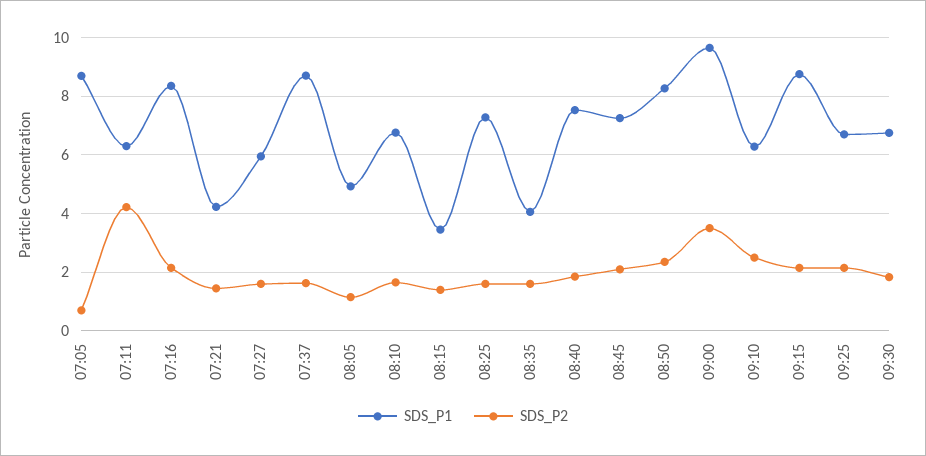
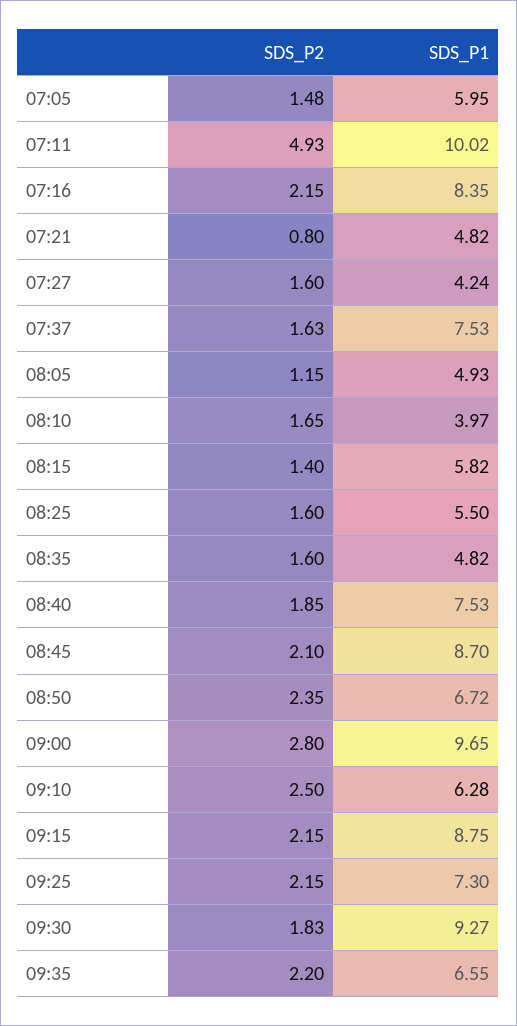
  {
    "SDS_P1": {
-     "07:05": 8.75,
+     "07:05": 5.95,
-     "07:11": 6.25,
+     "07:11": 10.02,
      "07:16": 8.35,
-     "07:21": 4.25,
+     "07:21": 4.82,
-     "07:27": 6,
+     "07:27": 4.24,
-     "07:37": 8.75,
+     "07:37": 7.53,
      "08:05": 4.93,
-     "08:10": 6.75,
+     "08:10": 3.97,
-     "08:15": 3.5,
+     "08:15": 5.82,
-     "08:25": 7.25,
+     "08:25": 5.5,
-     "08:35": 4,
+     "08:35": 4.82,
      "08:40": 7.53,
-     "08:45": 7.25,
+     "08:45": 8.7,
-     "08:50": 8.25,
+     "08:50": 6.72,
      "09:00": 9.65,
      "09:10": 6.28,
      "09:15": 8.75,
-     "09:25": 6.75,
+     "09:25": 7.3,
-     "09:30": 6.75
+     "09:30": 9.27,
+     "09:35": 6.55
    },
    "SDS_P2": {
-     "07:05": 0.75,
+     "07:05": 1.48,
-     "07:11": 4.25,
+     "07:11": 4.93,
      "07:16": 2.15,
-     "07:21": 1.5,
+     "07:21": 0.8,
      "07:27": 1.6,
      "07:37": 1.63,
      "08:05": 1.15,
      "08:10": 1.65,
      "08:15": 1.4,
      "08:25": 1.6,
      "08:35": 1.6,
      "08:40": 1.85,
      "08:45": 2.1,
      "08:50": 2.35,
-     "09:00": 3.5,
+     "09:00": 2.8,
      "09:10": 2.5,
      "09:15": 2.15,
      "09:25": 2.15,
-     "09:30": 1.83
+     "09:30": 1.83,
+     "09:35": 2.2
    }
  }

